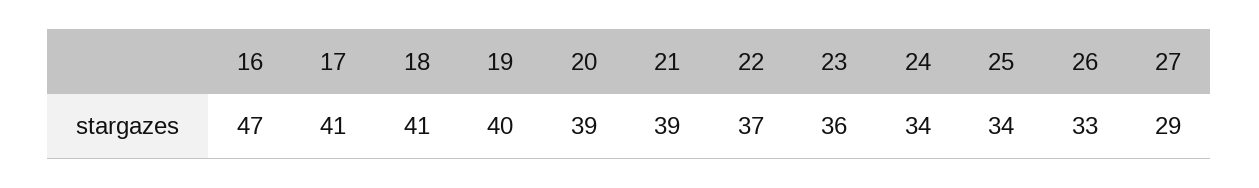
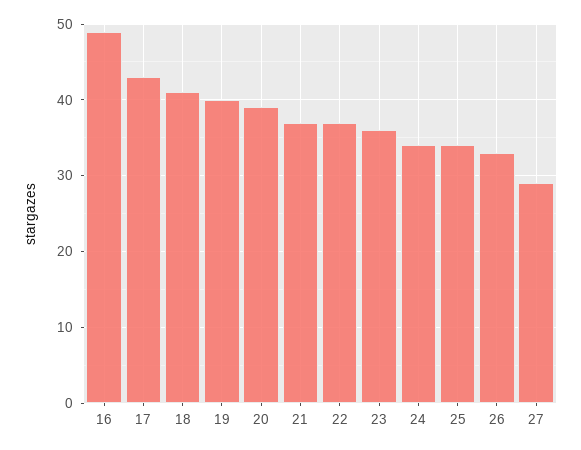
  {
-   "16": 47,
+   "16": 49,
-   "17": 41,
+   "17": 43,
    "18": 41,
    "19": 40,
    "20": 39,
-   "21": 39,
+   "21": 37,
    "22": 37,
    "23": 36,
    "24": 34,
    "25": 34,
    "26": 33,
    "27": 29
  }

